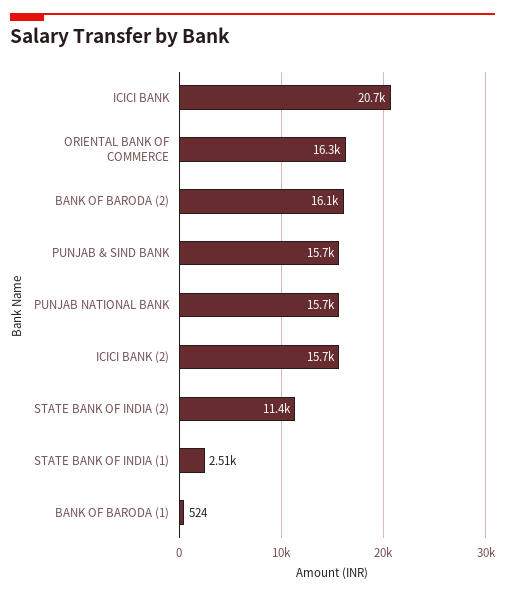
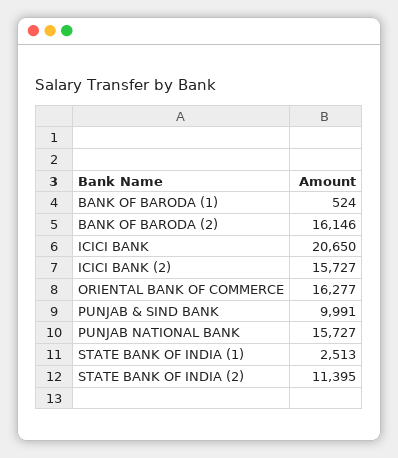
  {
    "ICICI BANK": 20650,
    "ORIENTAL BANK OF COMMERCE": 16277,
    "BANK OF BARODA (2)": 16146,
-   "PUNJAB & SIND BANK": 15700,
+   "PUNJAB & SIND BANK": 9991,
    "PUNJAB NATIONAL BANK": 15727,
    "ICICI BANK (2)": 15727,
    "STATE BANK OF INDIA (2)": 11395,
    "STATE BANK OF INDIA (1)": 2513,
    "BANK OF BARODA (1)": 524
  }

